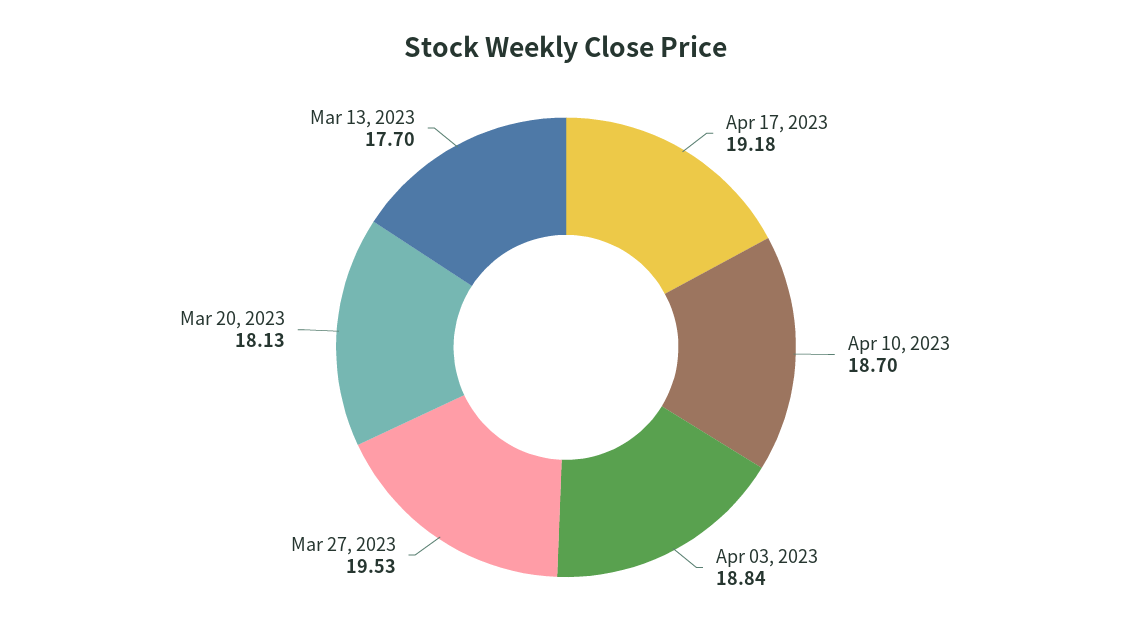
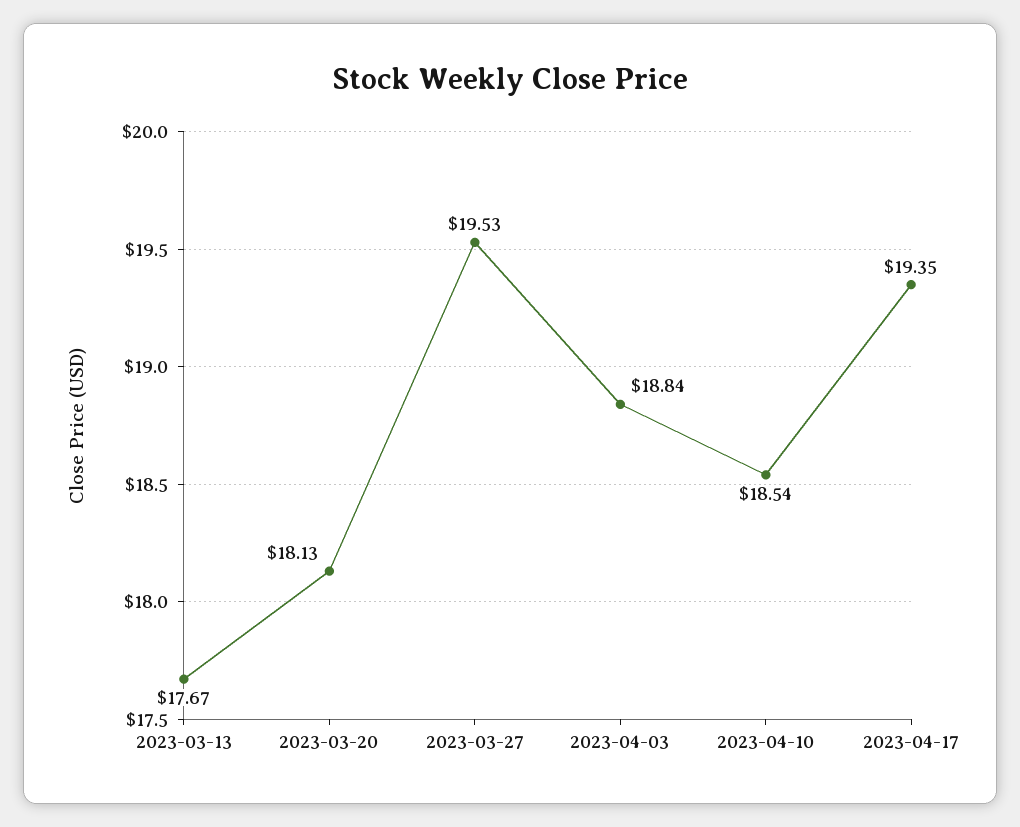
  {
-   "Apr 17, 2023": 19.18,
+   "Apr 17, 2023": 19.35,
-   "Apr 10, 2023": 18.7,
+   "Apr 10, 2023": 18.54,
    "Apr 03, 2023": 18.84,
    "Mar 27, 2023": 19.53,
    "Mar 20, 2023": 18.13,
-   "Mar 13, 2023": 17.7
+   "Mar 13, 2023": 17.67
  }

